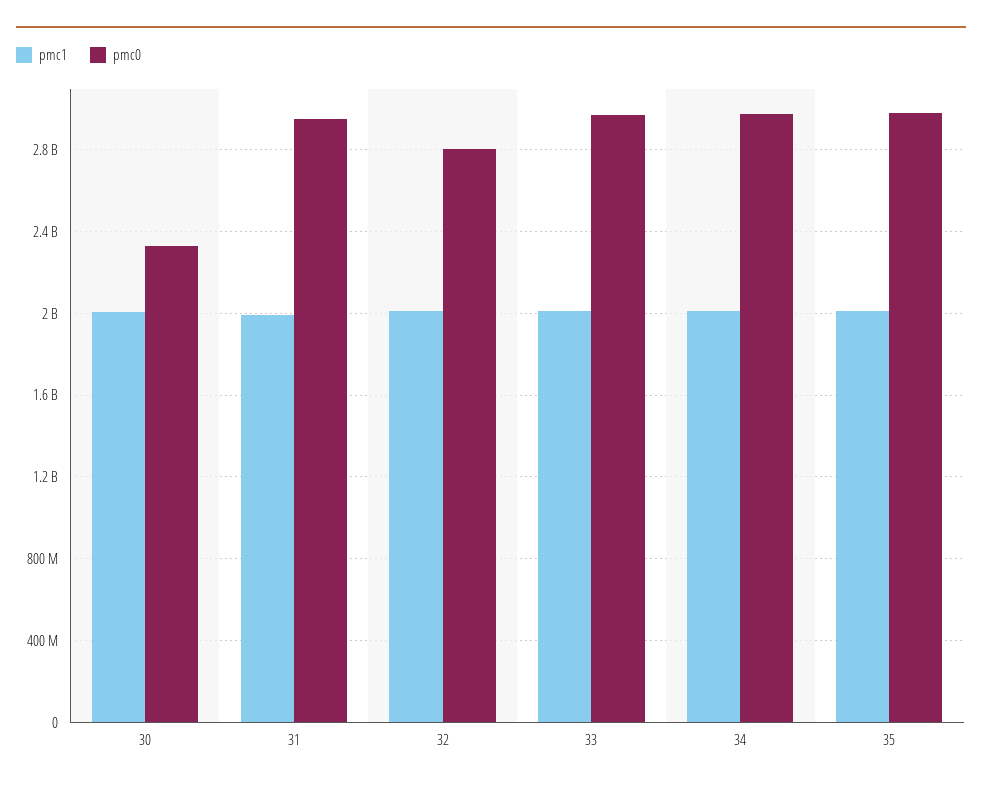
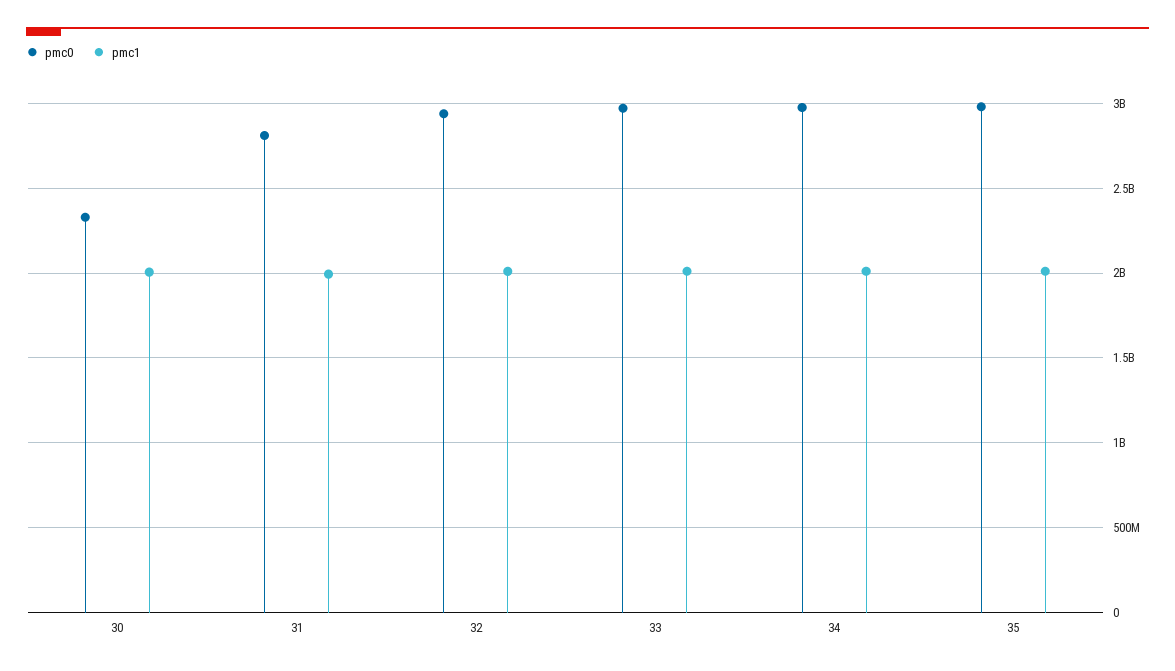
  {
    "pmc1": {
      "30": 2000000000,
      "31": 2000000000,
      "32": 2000000000,
      "33": 2000000000,
      "34": 2000000000,
      "35": 2000000000
    },
    "pmc0": {
      "30": 2350000000,
-     "31": 2950000000,
+     "31": 2800000000,
-     "32": 2800000000,
+     "32": 2950000000,
      "33": 2950000000,
      "34": 2950000000,
      "35": 3000000000
    }
  }

